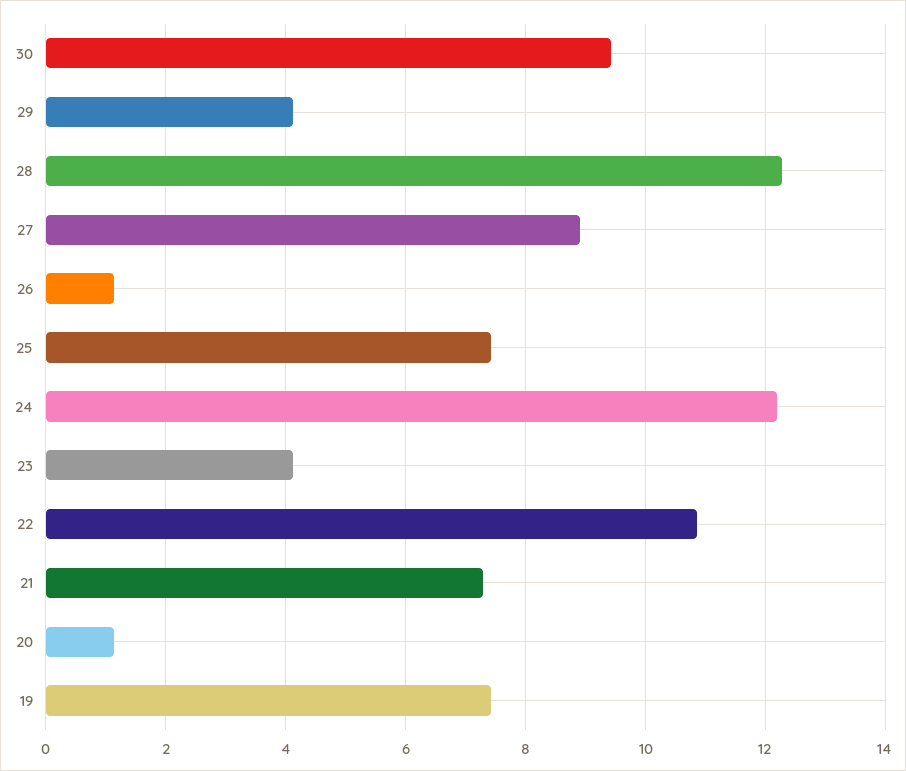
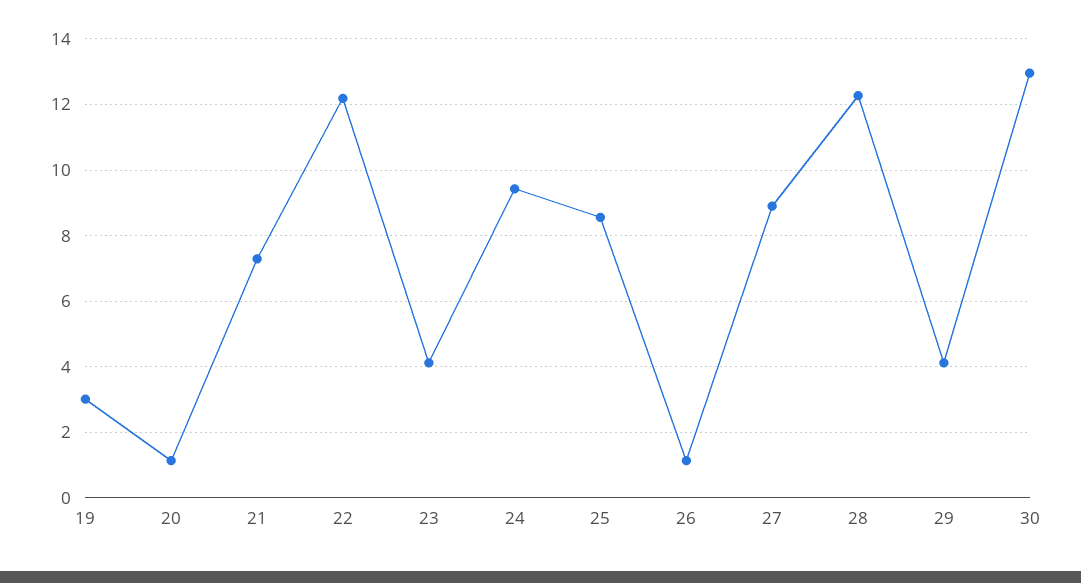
  {
-   "30": 9.4,
+   "30": 13,
    "29": 4.2,
    "28": 12.2,
    "27": 9,
    "26": 1.2,
-   "25": 7.4,
+   "25": 8.6,
-   "24": 12.2,
+   "24": 9.4,
    "23": 4.2,
-   "22": 10.8,
+   "22": 12.2,
    "21": 7.2,
    "20": 1.2,
-   "19": 7.4
+   "19": 3
  }

